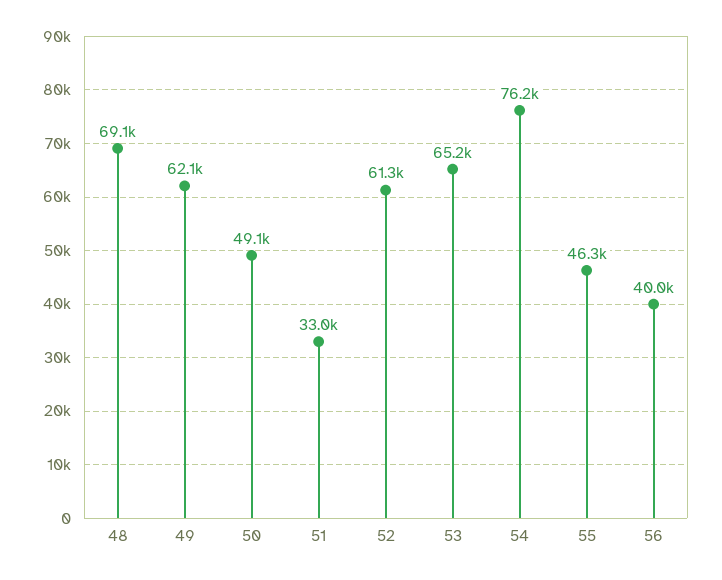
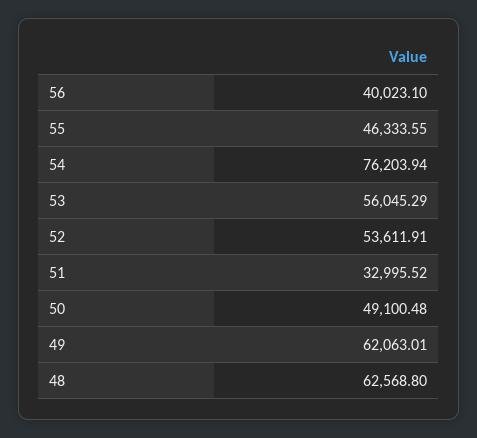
  {
-   "48": 69100,
+   "48": 62568.8,
    "49": 62063.01,
    "50": 49100.48,
    "51": 32995.52,
-   "52": 61300,
+   "52": 53611.91,
-   "53": 65200,
+   "53": 56045.29,
    "54": 76203.94,
    "55": 46333.55,
    "56": 40023.1
  }

